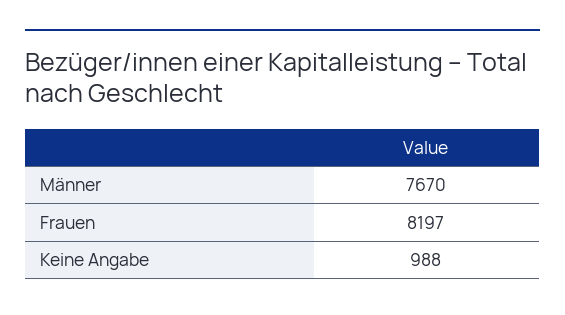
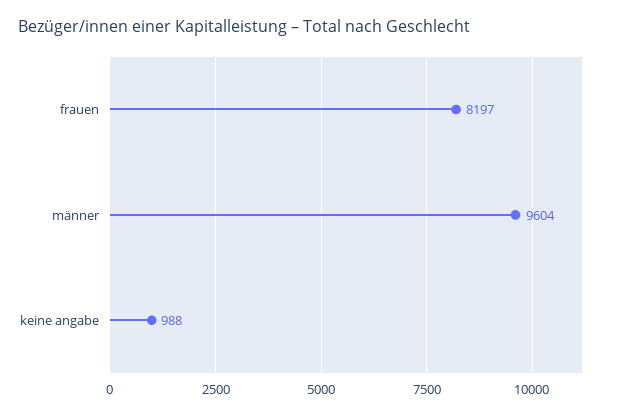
  {
-   "Männer": 7670,
+   "Männer": 9604,
    "Frauen": 8197,
    "Keine Angabe": 988
  }

